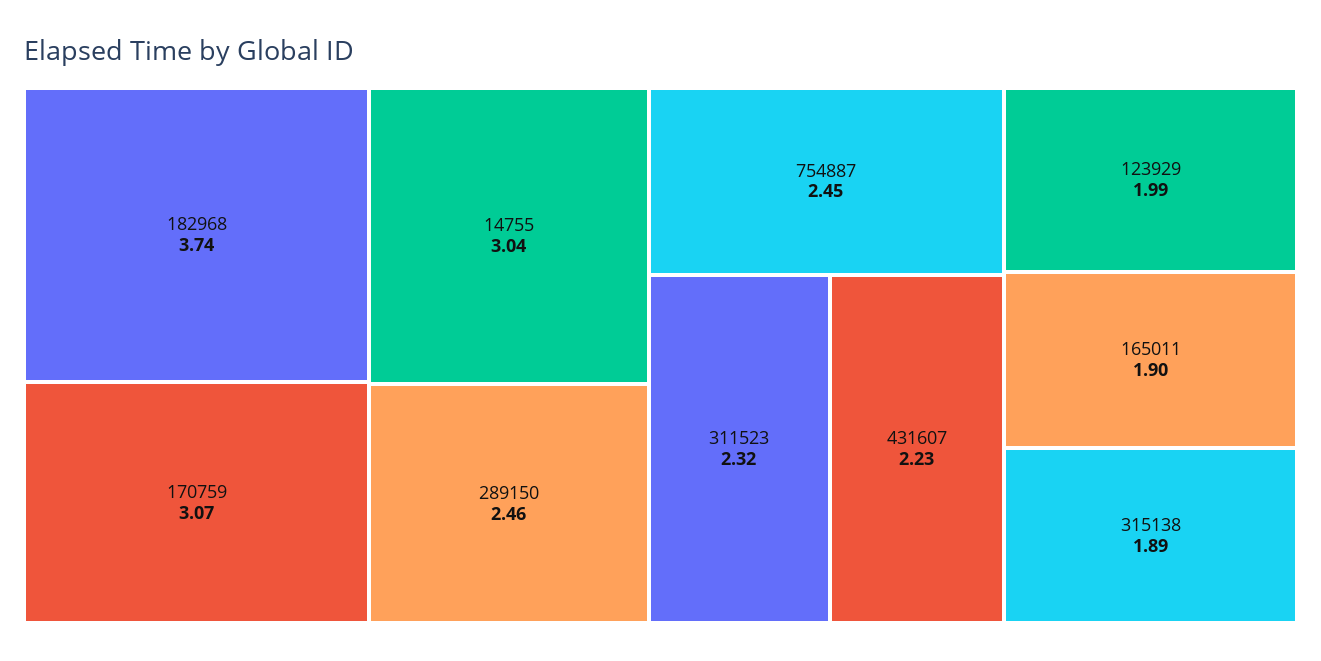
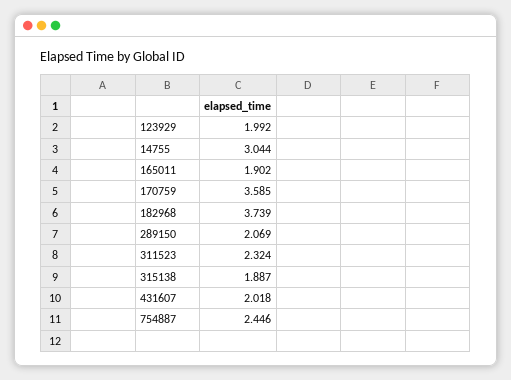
  {
    "182968": 3.739,
-   "170759": 3.07,
+   "170759": 3.585,
    "14755": 3.044,
-   "289150": 2.46,
+   "289150": 2.069,
    "754887": 2.446,
    "311523": 2.324,
-   "431607": 2.23,
+   "431607": 2.018,
    "123929": 1.992,
    "165011": 1.902,
    "315138": 1.887
  }

